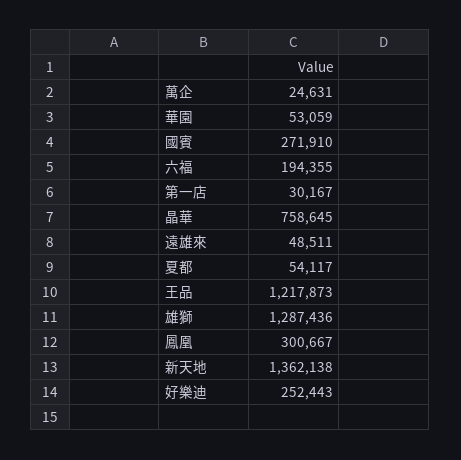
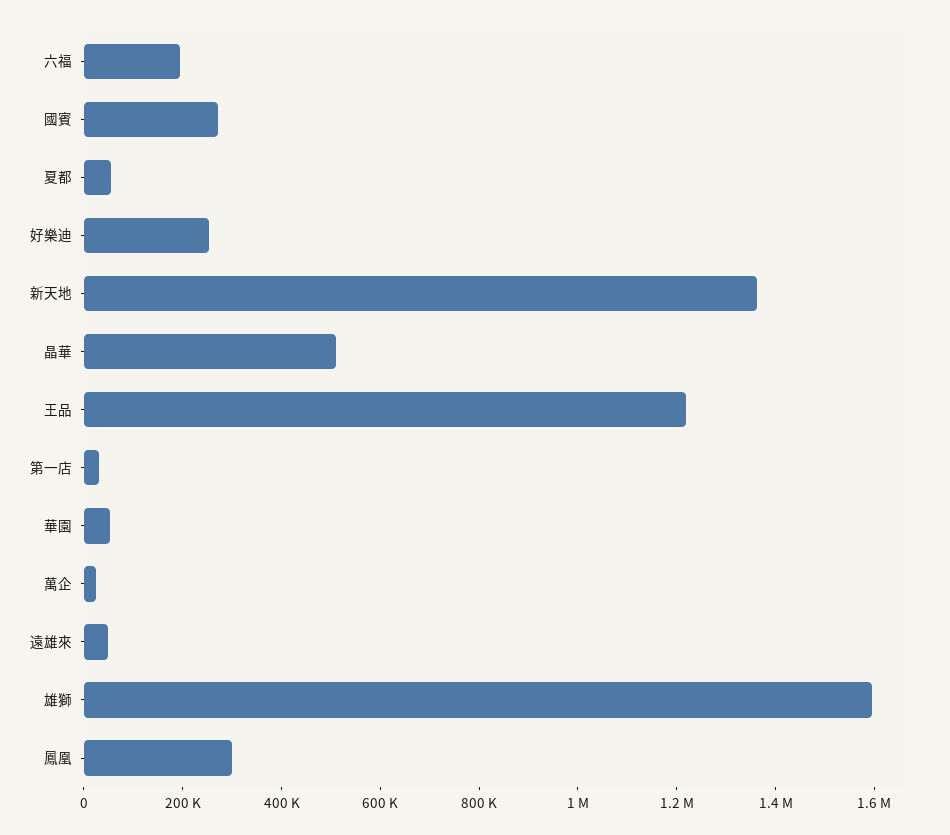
  {
    "萬企": 24631,
    "華園": 53059,
    "國賓": 271910,
    "六福": 194355,
    "第一店": 30167,
-   "晶華": 758645,
+   "晶華": 500000,
    "遠雄來": 48511,
    "夏都": 54117,
    "王品": 1217873,
-   "雄獅": 1287436,
+   "雄獅": 1600000,
    "鳳凰": 300667,
    "新天地": 1362138,
    "好樂迪": 252443
  }

